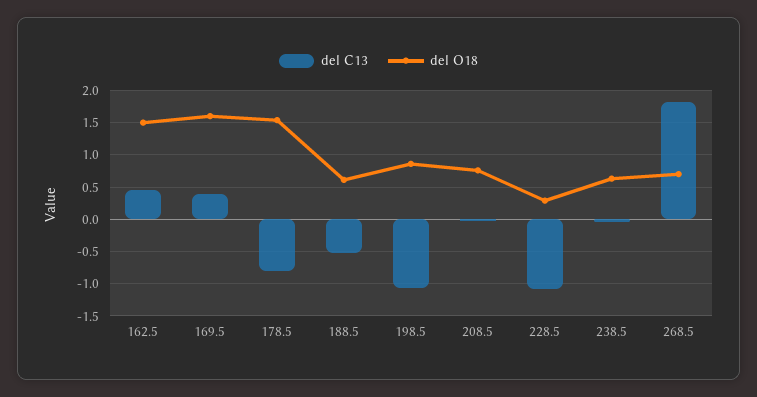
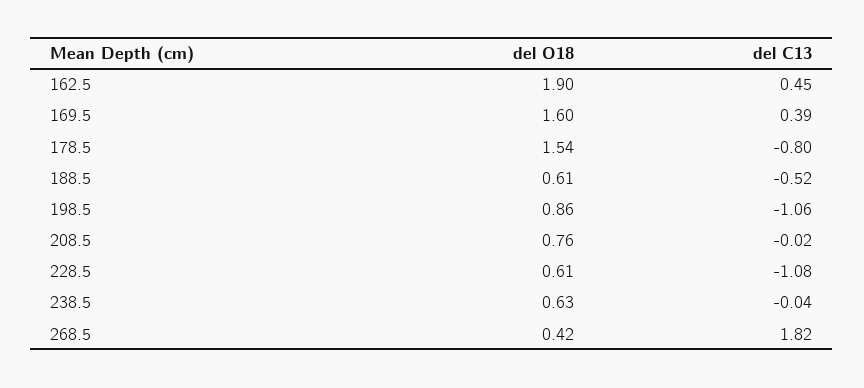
  {
    "del C13": {
      "162.5": 0.45,
      "169.5": 0.39,
      "178.5": -0.8,
      "188.5": -0.52,
      "198.5": -1.06,
      "208.5": -0.02,
      "228.5": -1.08,
      "238.5": -0.04,
      "268.5": 1.82
    },
    "del O18": {
-     "162.5": 1.5,
+     "162.5": 1.9,
      "169.5": 1.6,
      "178.5": 1.54,
      "188.5": 0.61,
      "198.5": 0.86,
      "208.5": 0.76,
-     "228.5": 0.3,
+     "228.5": 0.61,
      "238.5": 0.63,
-     "268.5": 0.7
+     "268.5": 0.42
    }
  }

